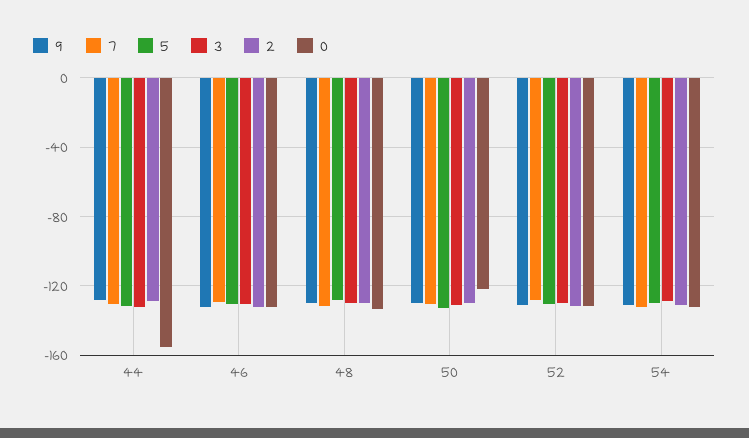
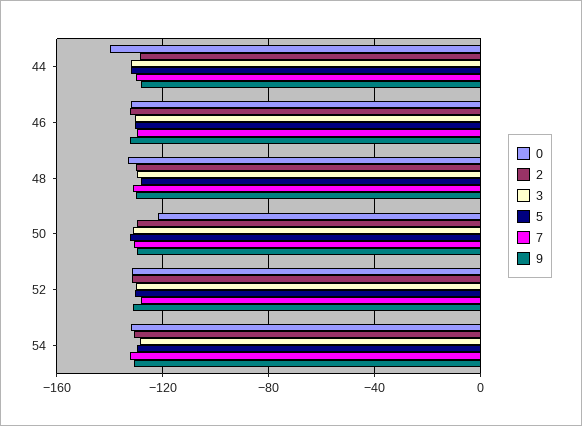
  {
    "9": {
      "44": -130,
      "46": -130,
      "48": -130,
      "50": -130,
      "52": -130,
      "54": -130
    },
    "7": {
      "44": -130,
      "46": -130,
      "48": -130,
      "50": -130,
      "52": -130,
      "54": -135
    },
    "5": {
      "44": -130,
      "46": -130,
      "48": -130,
      "50": -135,
      "52": -130,
      "54": -130
    },
    "3": {
      "44": -130,
      "46": -130,
      "48": -130,
      "50": -130,
      "52": -130,
      "54": -130
    },
    "2": {
      "44": -130,
      "46": -130,
      "48": -130,
      "50": -130,
      "52": -130,
      "54": -130
    },
    "0": {
-     "44": -155,
+     "44": -140,
      "46": -130,
      "48": -135,
      "50": -120,
      "52": -130,
      "54": -130
    }
  }

